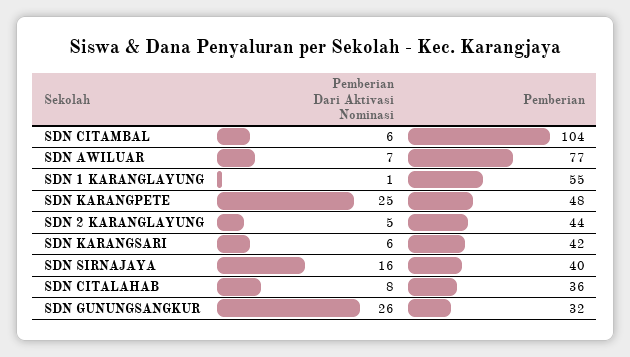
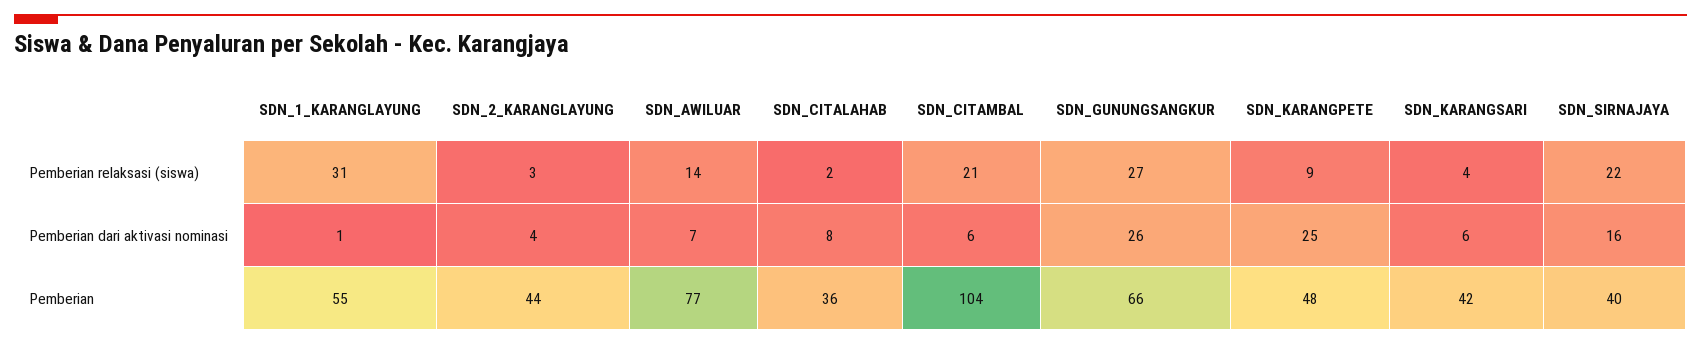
  {
    "Pemberian Dari Aktivasi Nominasi": {
      "SDN CITAMBAL": 6,
      "SDN AWILUAR": 7,
      "SDN 1 KARANGLAYUNG": 1,
      "SDN KARANGPETE": 25,
-     "SDN 2 KARANGLAYUNG": 5,
+     "SDN 2 KARANGLAYUNG": 4,
      "SDN KARANGSARI": 6,
      "SDN SIRNAJAYA": 16,
      "SDN CITALAHAB": 8,
      "SDN GUNUNGSANGKUR": 26
    },
    "Pemberian": {
      "SDN CITAMBAL": 104,
      "SDN AWILUAR": 77,
      "SDN 1 KARANGLAYUNG": 55,
      "SDN KARANGPETE": 48,
      "SDN 2 KARANGLAYUNG": 44,
      "SDN KARANGSARI": 42,
      "SDN SIRNAJAYA": 40,
      "SDN CITALAHAB": 36,
-     "SDN GUNUNGSANGKUR": 32
+     "SDN GUNUNGSANGKUR": 66
-   }
+   },
+   "Pemberian relaksasi (siswa)": {
+     "SDN 1 KARANGLAYUNG": 31,
+     "SDN 2 KARANGLAYUNG": 3,
+     "SDN AWILUAR": 14,
+     "SDN CITALAHAB": 2,
+     "SDN CITAMBAL": 21,
+     "SDN GUNUNGSANGKUR": 27,
+     "SDN KARANGPETE": 9,
+     "SDN KARANGSARI": 4,
+     "SDN SIRNAJAYA": 22
+   }
  }

